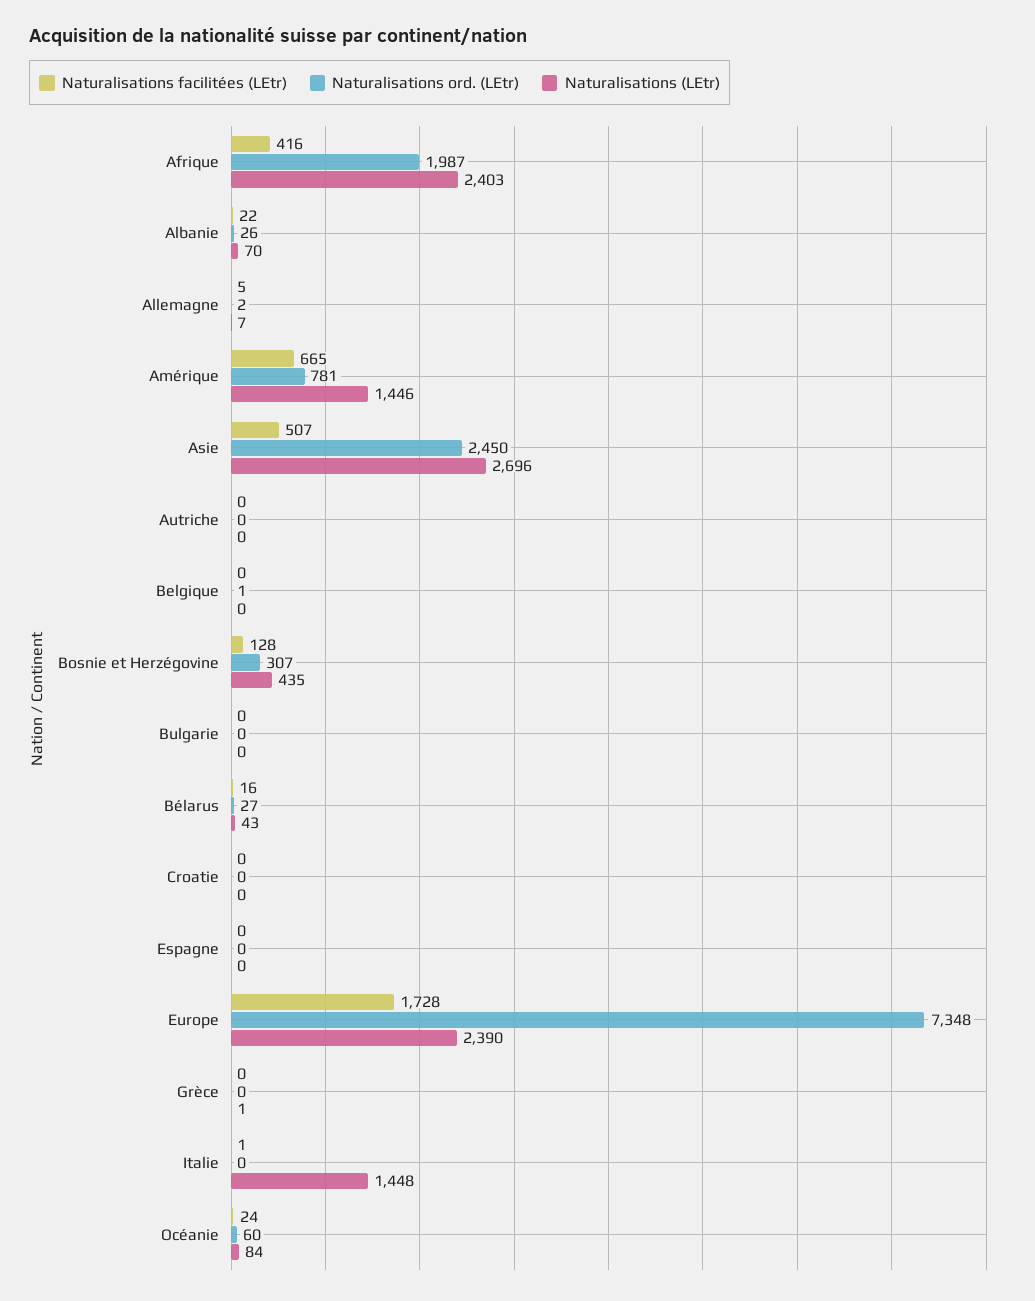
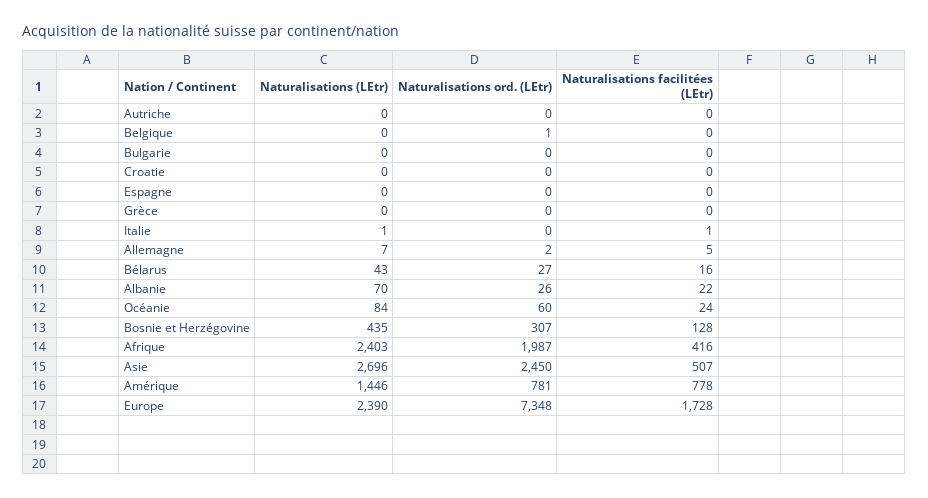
  {
    "Naturalisations facilitées (LEtr)": {
      "Afrique": 416,
      "Albanie": 22,
      "Allemagne": 5,
-     "Amérique": 665,
+     "Amérique": 778,
      "Asie": 507,
      "Autriche": 0,
      "Belgique": 0,
      "Bosnie et Herzégovine": 128,
      "Bulgarie": 0,
      "Bélarus": 16,
      "Croatie": 0,
      "Espagne": 0,
      "Europe": 1728,
      "Grèce": 0,
      "Italie": 1,
      "Océanie": 24
    },
    "Naturalisations ord. (LEtr)": {
      "Afrique": 1987,
      "Albanie": 26,
      "Allemagne": 2,
      "Amérique": 781,
      "Asie": 2450,
      "Autriche": 0,
      "Belgique": 1,
      "Bosnie et Herzégovine": 307,
      "Bulgarie": 0,
      "Bélarus": 27,
      "Croatie": 0,
      "Espagne": 0,
      "Europe": 7348,
      "Grèce": 0,
      "Italie": 0,
      "Océanie": 60
    },
    "Naturalisations (LEtr)": {
      "Afrique": 2403,
      "Albanie": 70,
      "Allemagne": 7,
      "Amérique": 1446,
      "Asie": 2696,
      "Autriche": 0,
      "Belgique": 0,
      "Bosnie et Herzégovine": 435,
      "Bulgarie": 0,
      "Bélarus": 43,
      "Croatie": 0,
      "Espagne": 0,
      "Europe": 2390,
-     "Grèce": 1,
+     "Grèce": 0,
-     "Italie": 1448,
+     "Italie": 1,
      "Océanie": 84
    }
  }

